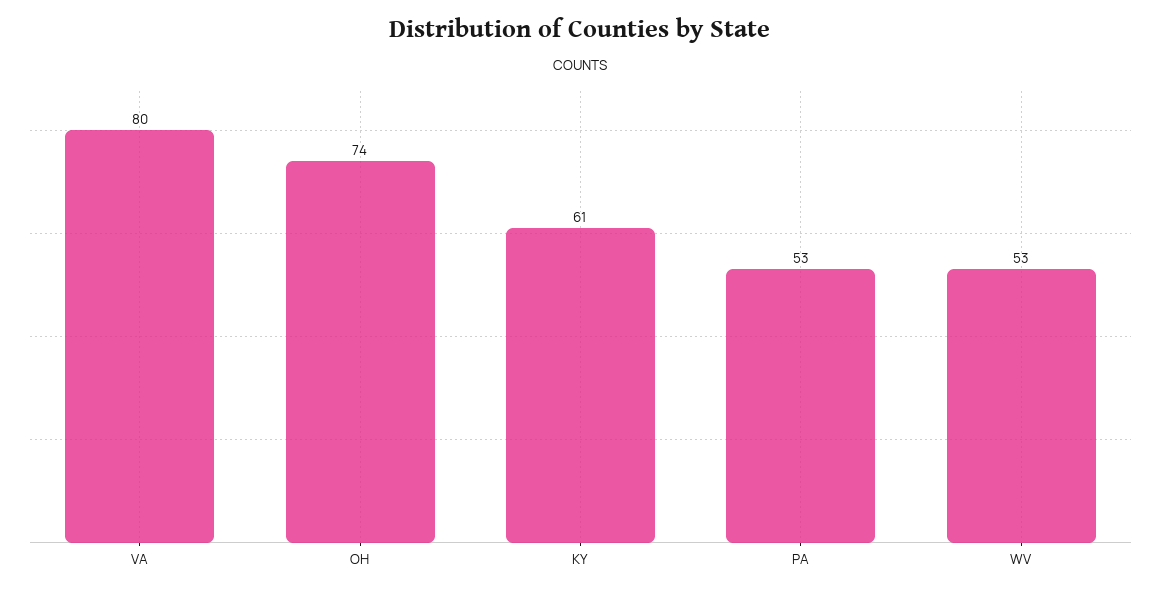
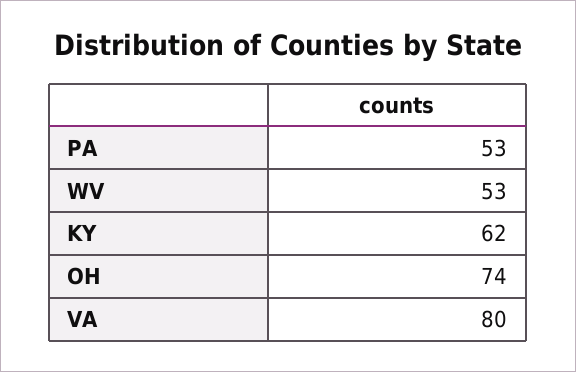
  {
    "VA": 80,
    "OH": 74,
-   "KY": 61,
+   "KY": 62,
    "PA": 53,
    "WV": 53
  }

